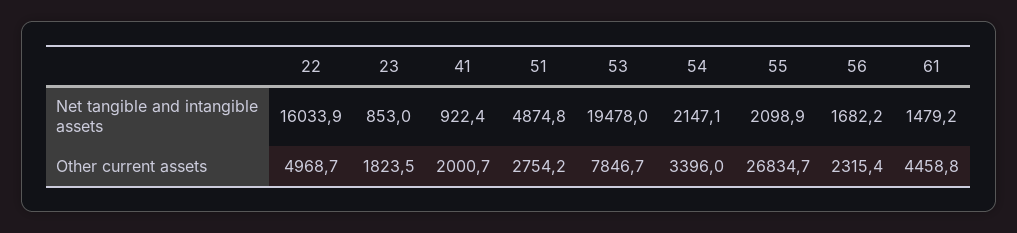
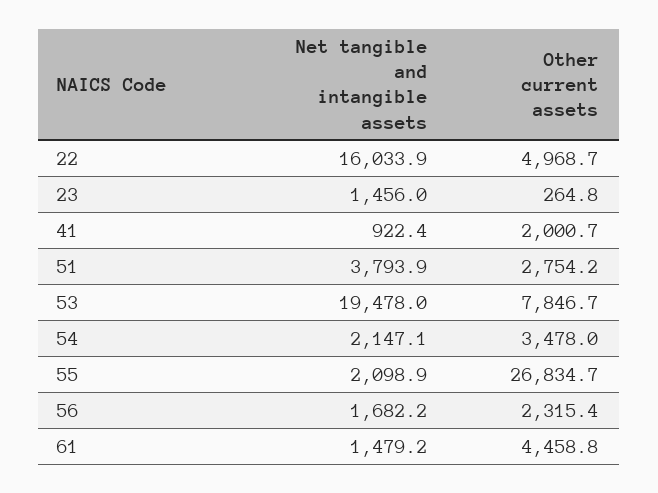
  {
    "22": {
      "Net tangible and intangible assets": 16033.9,
      "Other current assets": 4968.7
    },
    "23": {
-     "Net tangible and intangible assets": 853,
+     "Net tangible and intangible assets": 1456,
-     "Other current assets": 1823.5
+     "Other current assets": 264.8
    },
    "41": {
      "Net tangible and intangible assets": 922.4,
      "Other current assets": 2000.7
    },
    "51": {
-     "Net tangible and intangible assets": 4874.8,
+     "Net tangible and intangible assets": 3793.9,
      "Other current assets": 2754.2
    },
    "53": {
      "Net tangible and intangible assets": 19478,
      "Other current assets": 7846.7
    },
    "54": {
      "Net tangible and intangible assets": 2147.1,
-     "Other current assets": 3396
+     "Other current assets": 3478
    },
    "55": {
      "Net tangible and intangible assets": 2098.9,
      "Other current assets": 26834.7
    },
    "56": {
      "Net tangible and intangible assets": 1682.2,
      "Other current assets": 2315.4
    },
    "61": {
      "Net tangible and intangible assets": 1479.2,
      "Other current assets": 4458.8
    }
  }

